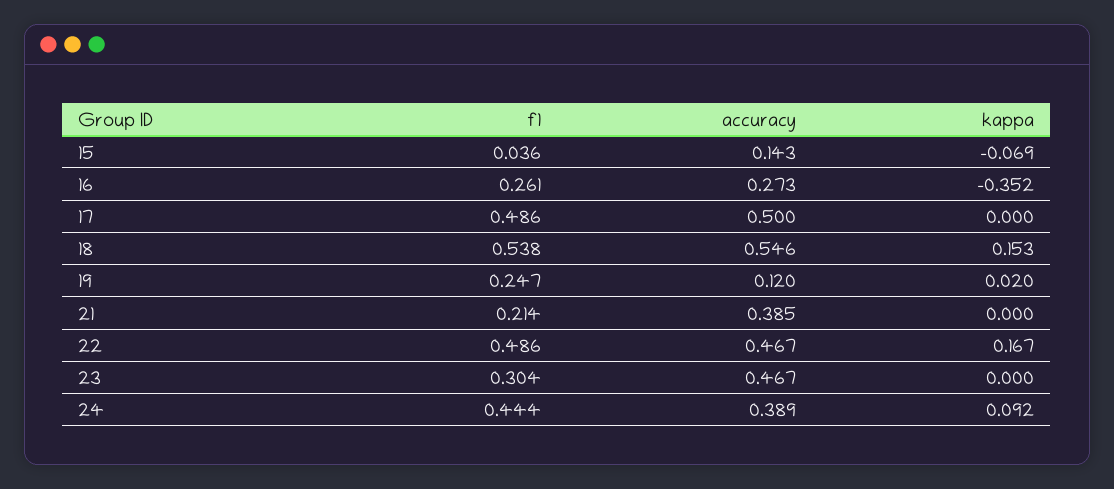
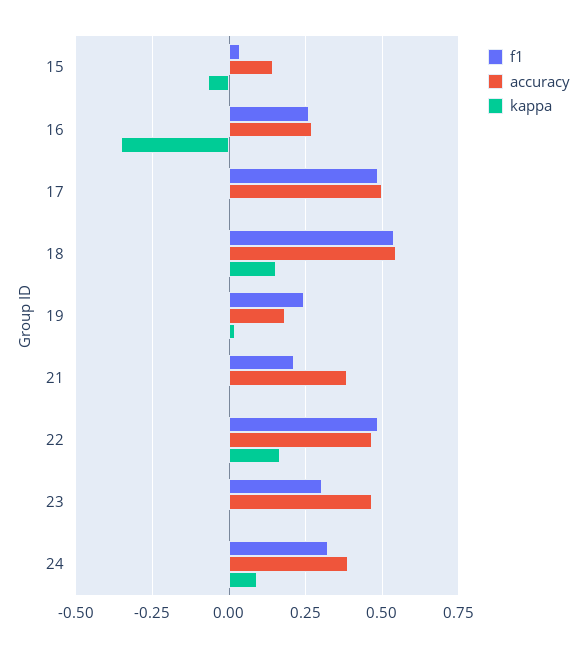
  {
    "f1": {
      "15": 0.036,
      "16": 0.261,
      "17": 0.486,
      "18": 0.538,
      "19": 0.247,
      "21": 0.214,
      "22": 0.486,
      "23": 0.304,
-     "24": 0.444
+     "24": 0.325
    },
    "accuracy": {
      "15": 0.143,
      "16": 0.273,
      "17": 0.5,
      "18": 0.546,
-     "19": 0.12,
+     "19": 0.175,
      "21": 0.385,
      "22": 0.467,
      "23": 0.467,
      "24": 0.389
    },
    "kappa": {
      "15": -0.069,
      "16": -0.352,
      "17": 0,
      "18": 0.153,
      "19": 0.02,
      "21": 0,
      "22": 0.167,
      "23": 0,
      "24": 0.092
    }
  }

